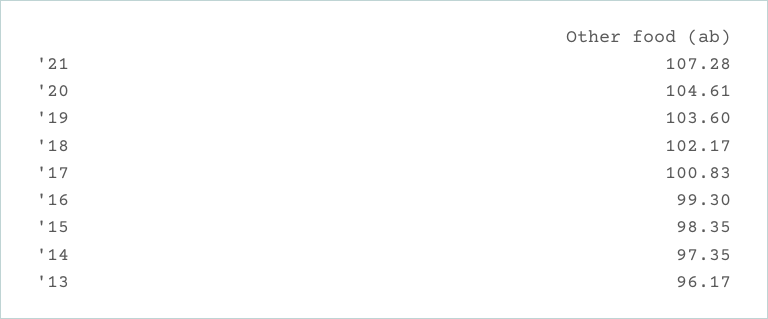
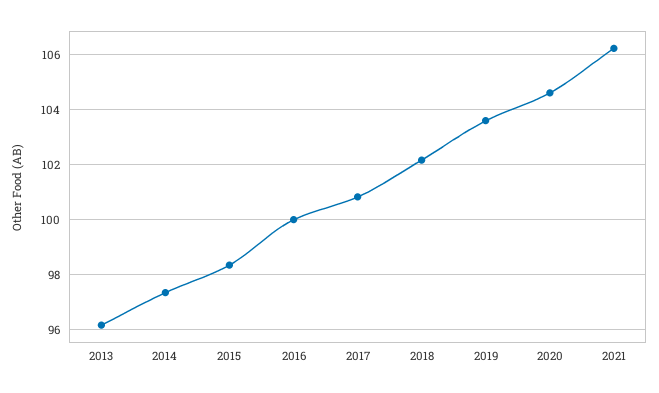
  {
-   "'21": 107.28,
+   "'21": 106.25,
    "'20": 104.61,
    "'19": 103.6,
    "'18": 102.17,
    "'17": 100.83,
-   "'16": 99.3,
+   "'16": 100,
    "'15": 98.35,
    "'14": 97.35,
    "'13": 96.17
  }

